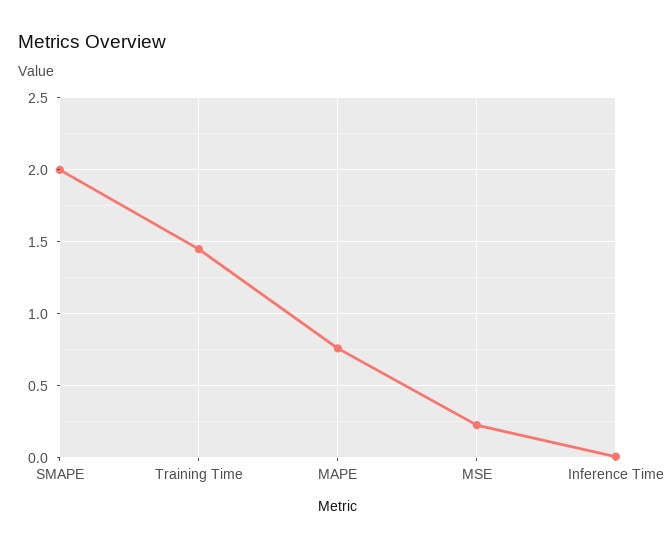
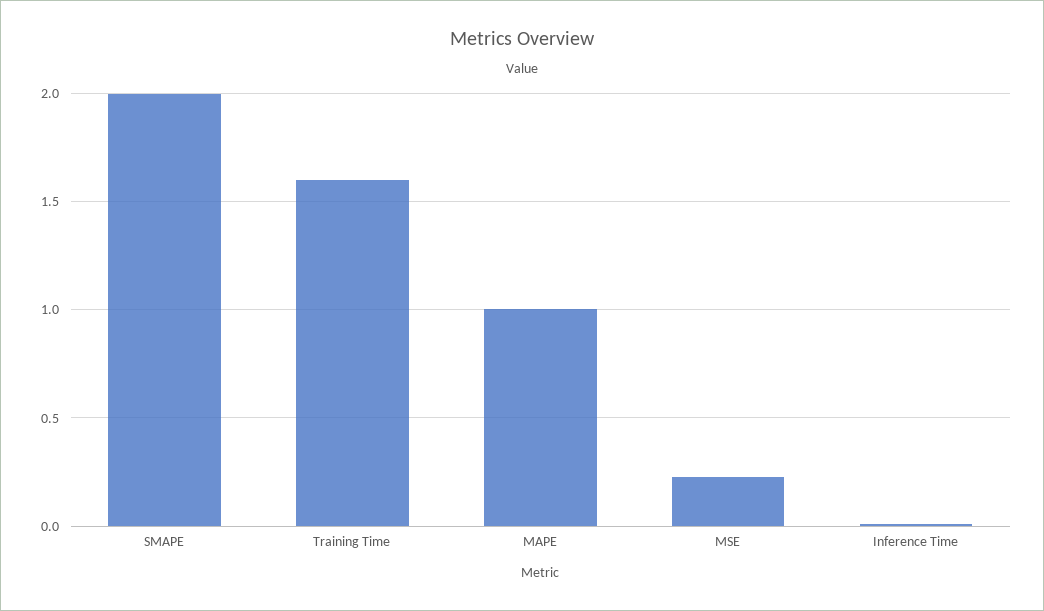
  {
    "SMAPE": 2,
-   "Training Time": 1.45,
+   "Training Time": 1.6,
-   "MAPE": 0.75,
+   "MAPE": 1,
    "MSE": 0.25,
    "Inference Time": 0
  }

